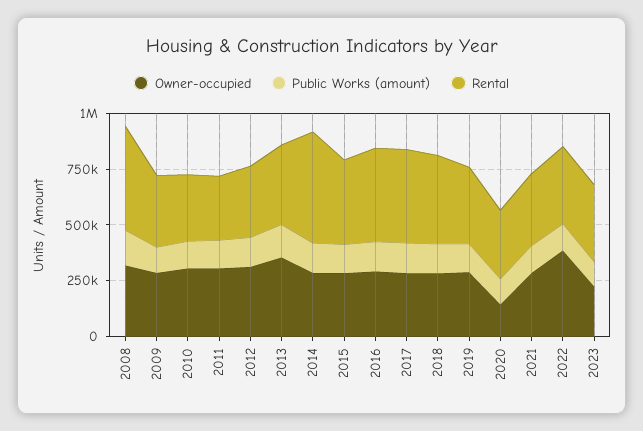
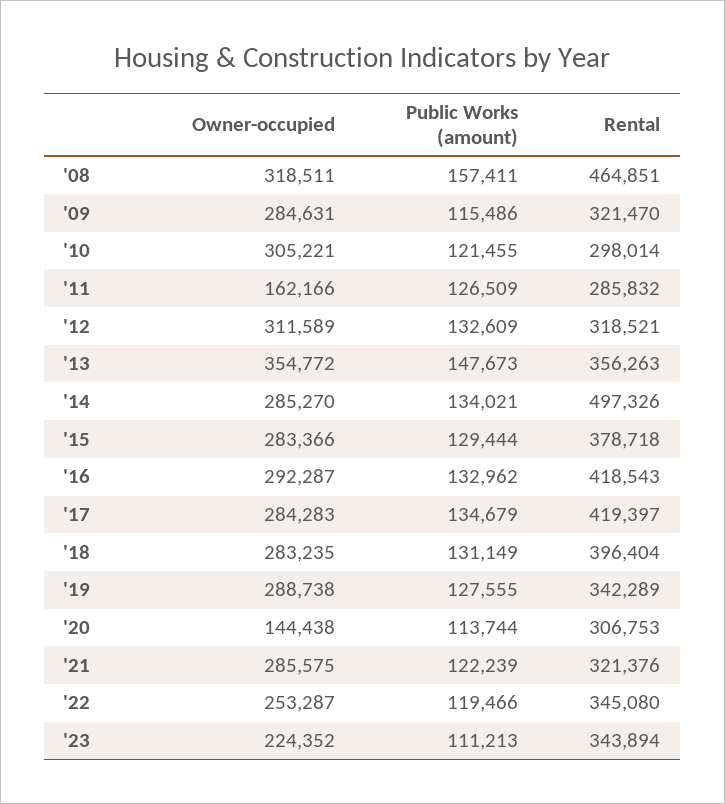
  {
    "Owner-occupied": {
      "2008": 318511,
      "2009": 284631,
      "2010": 305221,
-     "2011": 300000,
+     "2011": 162166,
      "2012": 311589,
      "2013": 354772,
      "2014": 285270,
      "2015": 283366,
      "2016": 292287,
      "2017": 284283,
      "2018": 283235,
      "2019": 288738,
      "2020": 144438,
      "2021": 285575,
-     "2022": 400000,
+     "2022": 253287,
      "2023": 224352
    },
    "Public Works (amount)": {
      "2008": 157411,
      "2009": 115486,
      "2010": 121455,
      "2011": 126509,
      "2012": 132609,
      "2013": 147673,
      "2014": 134021,
      "2015": 129444,
      "2016": 132962,
      "2017": 134679,
      "2018": 131149,
      "2019": 127555,
      "2020": 113744,
      "2021": 122239,
      "2022": 119466,
      "2023": 111213
    },
    "Rental": {
      "2008": 464851,
      "2009": 321470,
      "2010": 298014,
      "2011": 285832,
      "2012": 318521,
      "2013": 356263,
      "2014": 497326,
      "2015": 378718,
      "2016": 418543,
      "2017": 419397,
      "2018": 396404,
      "2019": 342289,
      "2020": 306753,
      "2021": 321376,
      "2022": 345080,
      "2023": 343894
    }
  }

